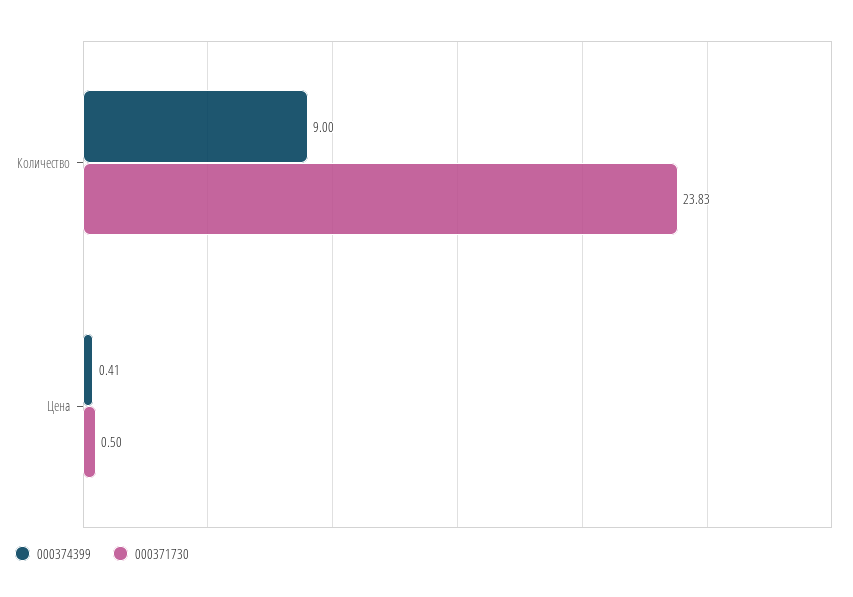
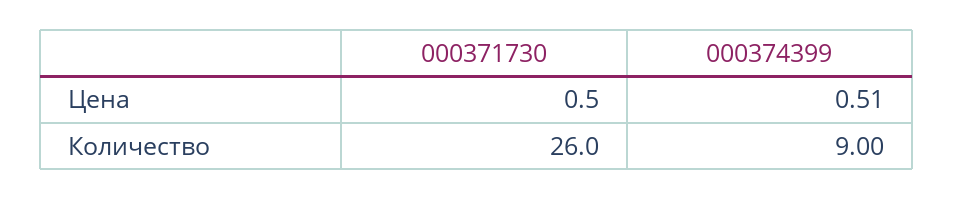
  {
    "000374399": {
      "Количество": 9,
-     "Цена": 0.41
+     "Цена": 0.51
    },
    "000371730": {
-     "Количество": 23.83,
+     "Количество": 26,
      "Цена": 0.5
    }
  }

